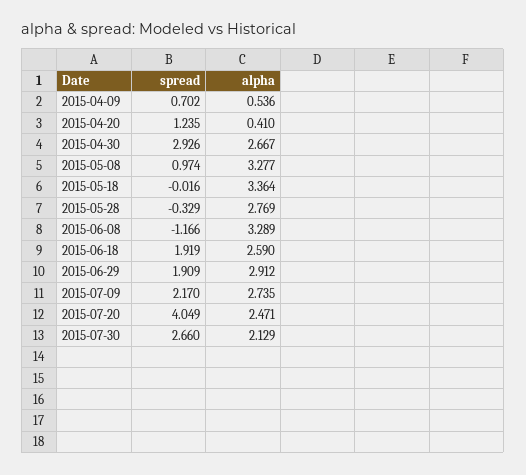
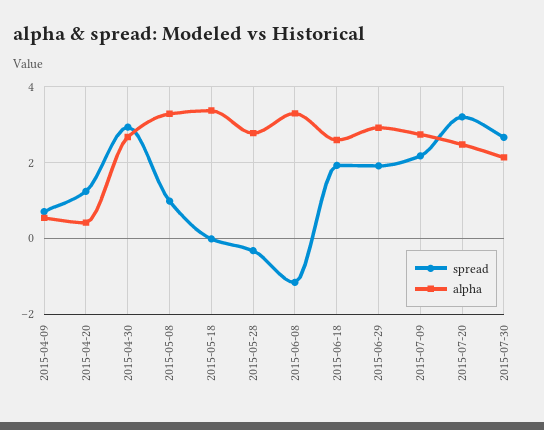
  {
    "spread": {
      "2015-04-09": 0.702,
      "2015-04-20": 1.235,
      "2015-04-30": 2.926,
      "2015-05-08": 0.974,
      "2015-05-18": -0.016,
      "2015-05-28": -0.329,
      "2015-06-08": -1.166,
      "2015-06-18": 1.919,
      "2015-06-29": 1.909,
      "2015-07-09": 2.17,
-     "2015-07-20": 4.049,
+     "2015-07-20": 3.2,
      "2015-07-30": 2.66
    },
    "alpha": {
      "2015-04-09": 0.536,
      "2015-04-20": 0.41,
      "2015-04-30": 2.667,
      "2015-05-08": 3.277,
      "2015-05-18": 3.364,
      "2015-05-28": 2.769,
      "2015-06-08": 3.289,
      "2015-06-18": 2.59,
      "2015-06-29": 2.912,
      "2015-07-09": 2.735,
      "2015-07-20": 2.471,
      "2015-07-30": 2.129
    }
  }

